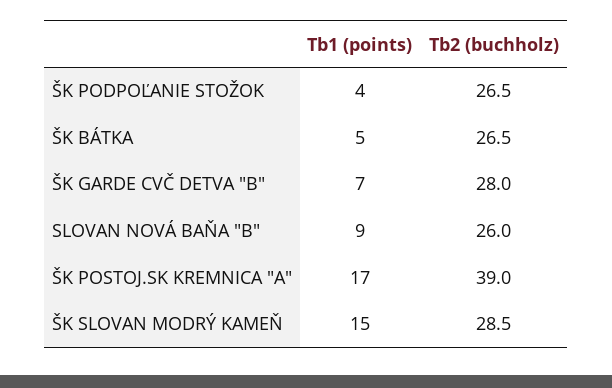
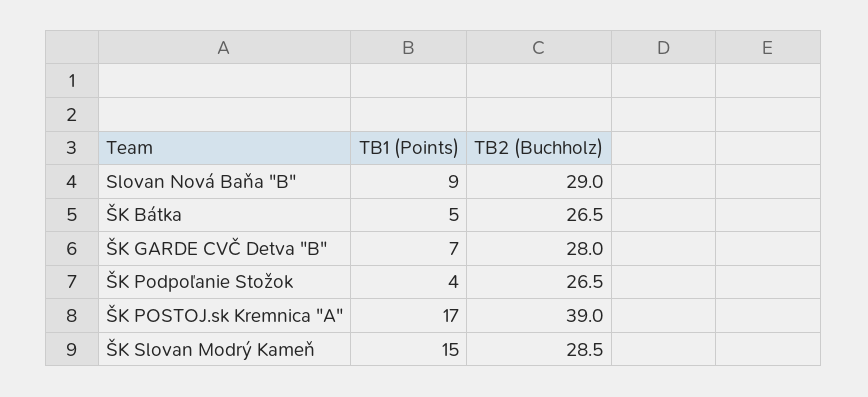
  {
    "Tb1 (points)": {
      "ŠK PODPOĽANIE STOŽOK": 4,
      "ŠK BÁTKA": 5,
      "ŠK GARDE CVČ DETVA \"B\"": 7,
      "SLOVAN NOVÁ BAŇA \"B\"": 9,
      "ŠK POSTOJ.SK KREMNICA \"A\"": 17,
      "ŠK SLOVAN MODRÝ KAMEŇ": 15
    },
    "Tb2 (buchholz)": {
      "ŠK PODPOĽANIE STOŽOK": 26.5,
      "ŠK BÁTKA": 26.5,
      "ŠK GARDE CVČ DETVA \"B\"": 28,
-     "SLOVAN NOVÁ BAŇA \"B\"": 26,
+     "SLOVAN NOVÁ BAŇA \"B\"": 29,
      "ŠK POSTOJ.SK KREMNICA \"A\"": 39,
      "ŠK SLOVAN MODRÝ KAMEŇ": 28.5
    }
  }

